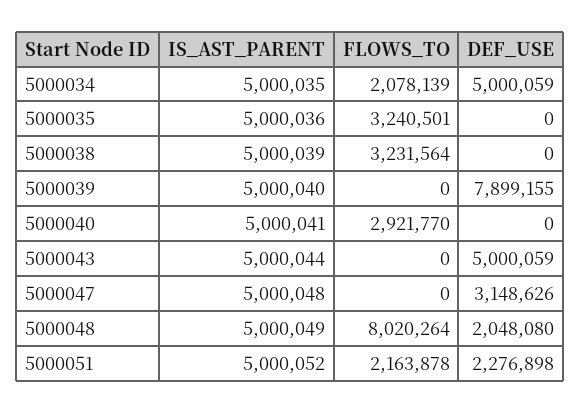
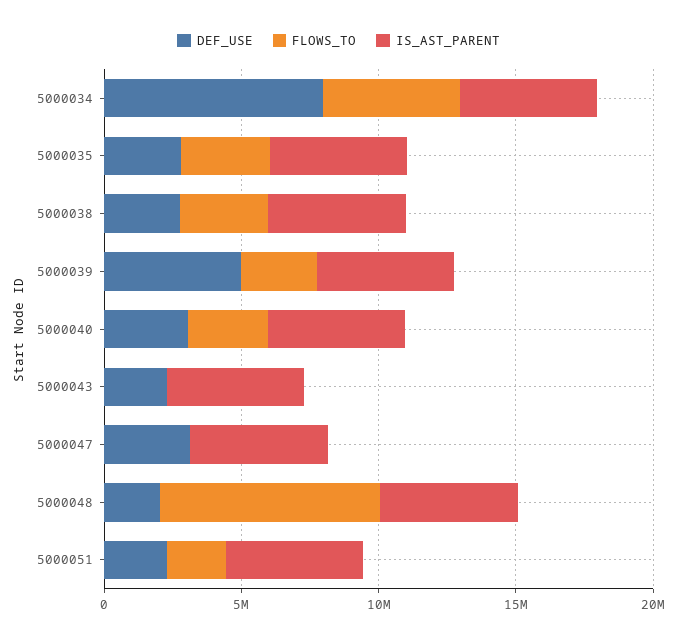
  {
    "IS_AST_PARENT": {
      "5000034": 5000035,
      "5000035": 5000036,
      "5000038": 5000039,
      "5000039": 5000040,
      "5000040": 5000041,
      "5000043": 5000044,
      "5000047": 5000048,
      "5000048": 5000049,
      "5000051": 5000052
    },
    "FLOWS_TO": {
-     "5000034": 2078139,
+     "5000034": 5000000,
      "5000035": 3240501,
      "5000038": 3231564,
-     "5000039": 0,
+     "5000039": 3000000,
      "5000040": 2921770,
      "5000043": 0,
      "5000047": 0,
      "5000048": 8020264,
      "5000051": 2163878
    },
    "DEF_USE": {
-     "5000034": 5000059,
+     "5000034": 8000000,
-     "5000035": 0,
+     "5000035": 3000000,
-     "5000038": 0,
+     "5000038": 3000000,
-     "5000039": 7899155,
+     "5000039": 5000000,
-     "5000040": 0,
+     "5000040": 3000000,
-     "5000043": 5000059,
+     "5000043": 2000000,
      "5000047": 3148626,
      "5000048": 2048080,
      "5000051": 2276898
    }
  }

